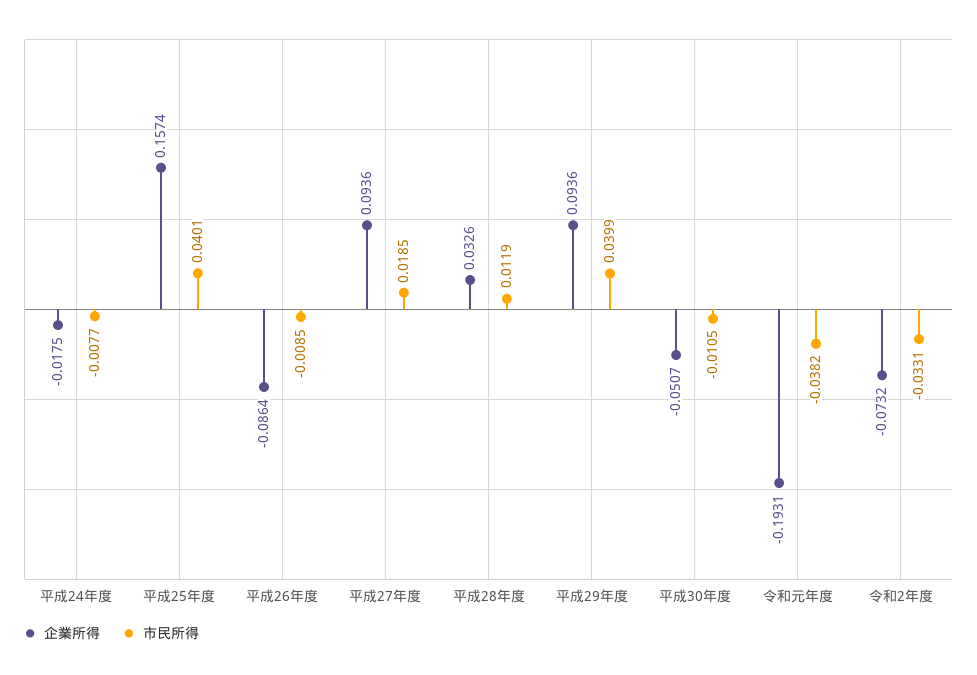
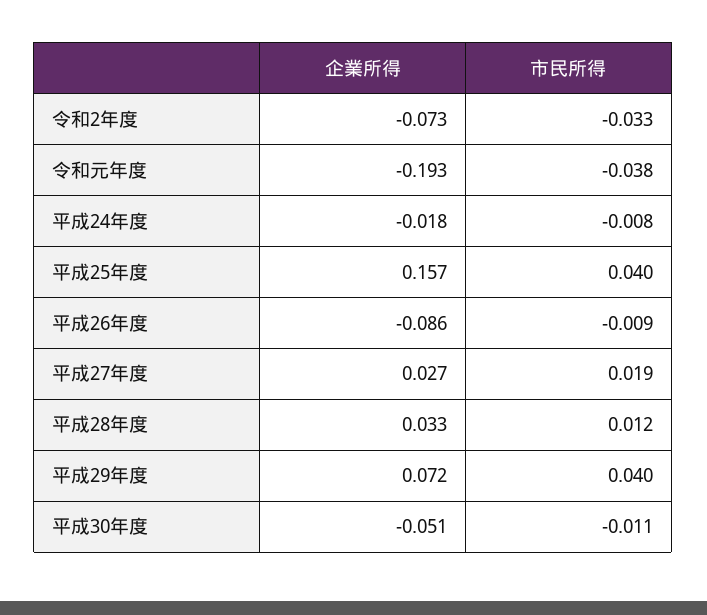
  {
    "企業所得": {
      "平成24年度": -0.0175,
      "平成25年度": 0.1574,
      "平成26年度": -0.0864,
-     "平成27年度": 0.0936,
+     "平成27年度": 0.027,
      "平成28年度": 0.0326,
-     "平成29年度": 0.0936,
+     "平成29年度": 0.072,
      "平成30年度": -0.0507,
      "令和元年度": -0.1931,
      "令和2年度": -0.0732
    },
    "市民所得": {
      "平成24年度": -0.0077,
      "平成25年度": 0.0401,
      "平成26年度": -0.0085,
      "平成27年度": 0.0185,
      "平成28年度": 0.0119,
      "平成29年度": 0.0399,
      "平成30年度": -0.0105,
      "令和元年度": -0.0382,
      "令和2年度": -0.0331
    }
  }

